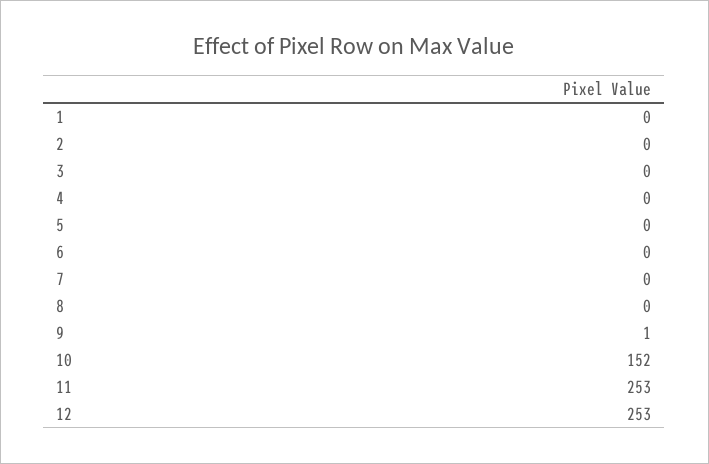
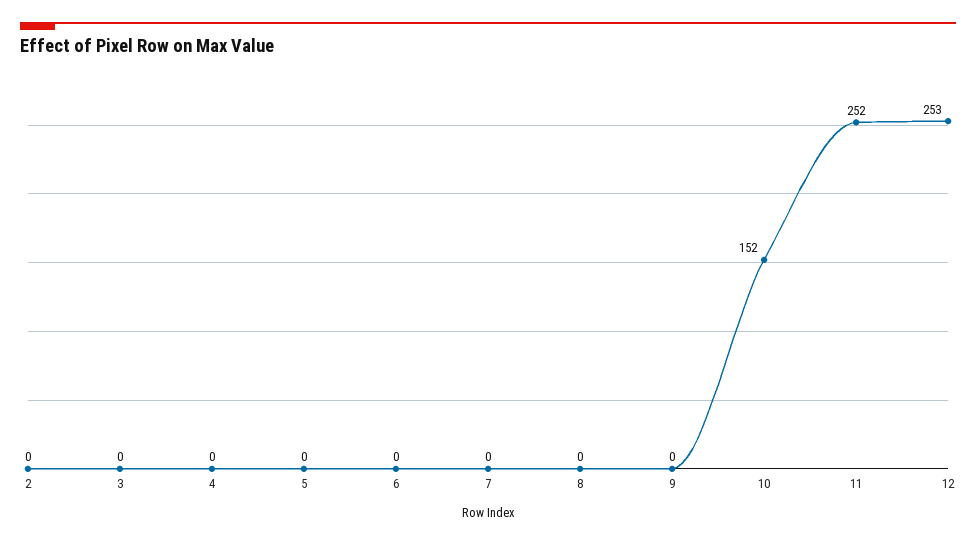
  {
-   "1": 0,
    "2": 0,
    "3": 0,
    "4": 0,
    "5": 0,
    "6": 0,
    "7": 0,
    "8": 0,
-   "9": 1,
+   "9": 0,
    "10": 152,
-   "11": 253,
+   "11": 252,
    "12": 253
  }

